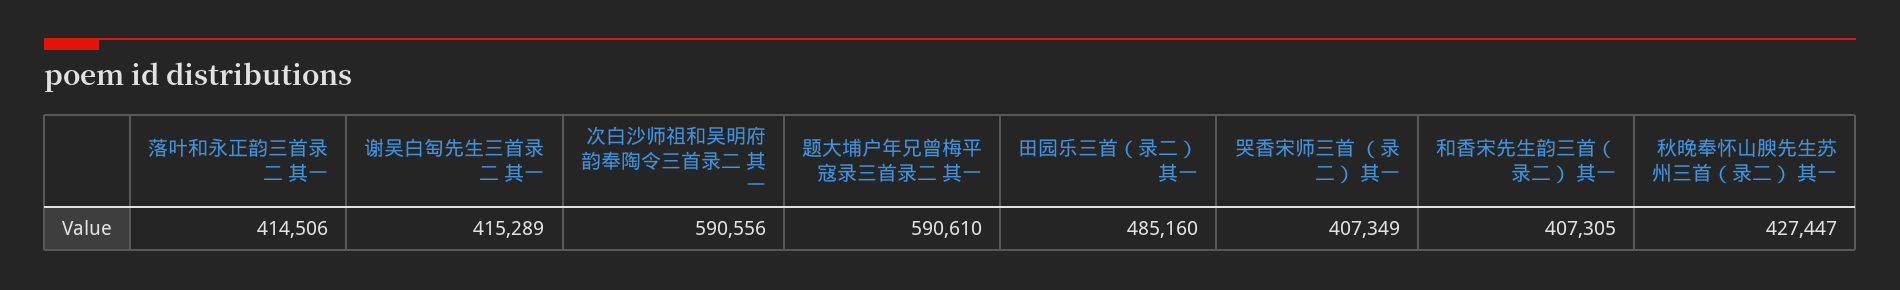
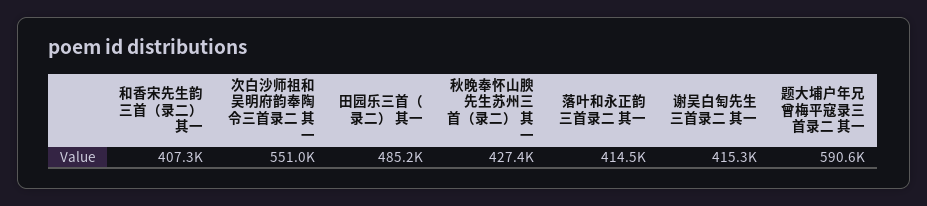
  {
    "落叶和永正韵三首录二 其一": 414506,
    "谢吴白匋先生三首录二 其一": 415289,
-   "次白沙师祖和吴明府韵奉陶令三首录二 其一": 590556,
+   "次白沙师祖和吴明府韵奉陶令三首录二 其一": 551000,
    "题大埔户年兄曾梅平寇录三首录二 其一": 590610,
    "田园乐三首（录二） 其一": 485160,
-   "哭香宋师三首 （录二） 其一": 407349,
    "和香宋先生韵三首（录二） 其一": 407305,
    "秋晚奉怀山腴先生苏州三首（录二） 其一": 427447
  }

